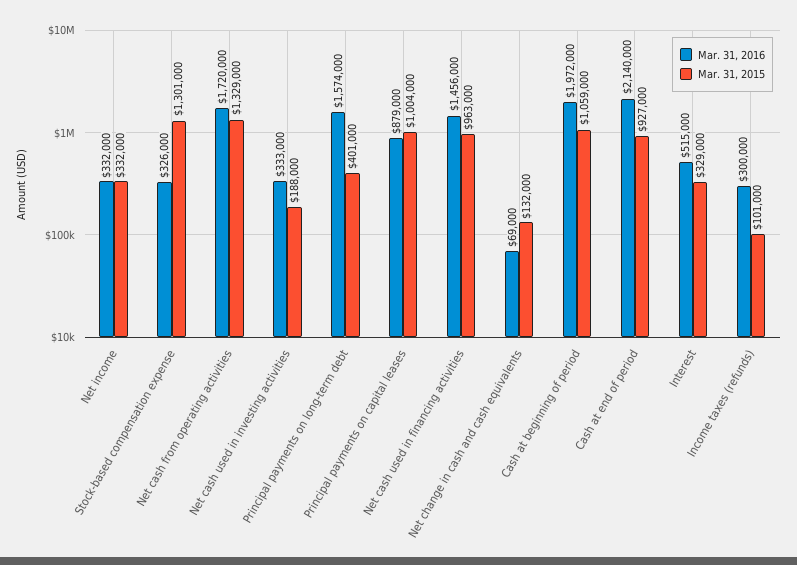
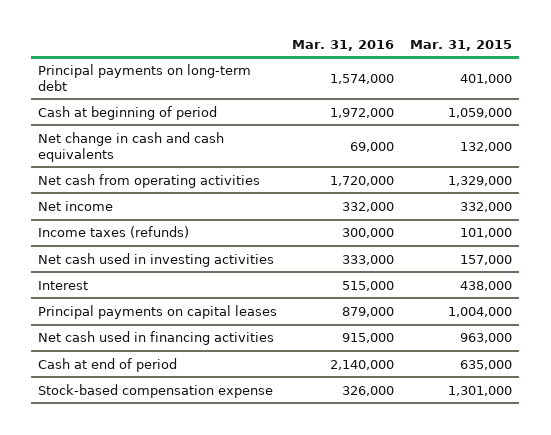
  {
    "Mar. 31, 2016": {
      "Net income": 332000,
      "Stock-based compensation expense": 326000,
      "Net cash from operating activities": 1720000,
      "Net cash used in investing activities": 333000,
      "Principal payments on long-term debt": 1574000,
      "Principal payments on capital leases": 879000,
-     "Net cash used in financing activities": 1456000,
+     "Net cash used in financing activities": 915000,
      "Net change in cash and cash equivalents": 69000,
      "Cash at beginning of period": 1972000,
      "Cash at end of period": 2140000,
      "Interest": 515000,
      "Income taxes (refunds)": 300000
    },
    "Mar. 31, 2015": {
      "Net income": 332000,
      "Stock-based compensation expense": 1301000,
      "Net cash from operating activities": 1329000,
-     "Net cash used in investing activities": 188000,
+     "Net cash used in investing activities": 157000,
      "Principal payments on long-term debt": 401000,
      "Principal payments on capital leases": 1004000,
      "Net cash used in financing activities": 963000,
      "Net change in cash and cash equivalents": 132000,
      "Cash at beginning of period": 1059000,
-     "Cash at end of period": 927000,
+     "Cash at end of period": 635000,
-     "Interest": 329000,
+     "Interest": 438000,
      "Income taxes (refunds)": 101000
    }
  }

